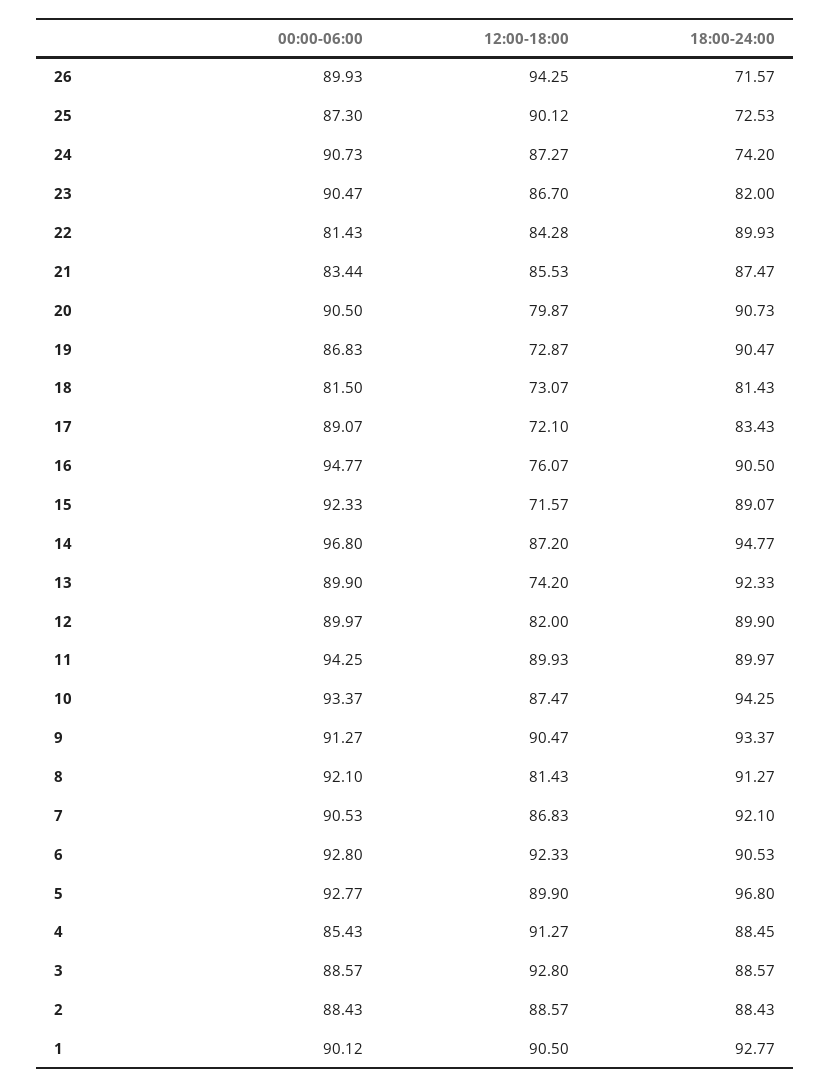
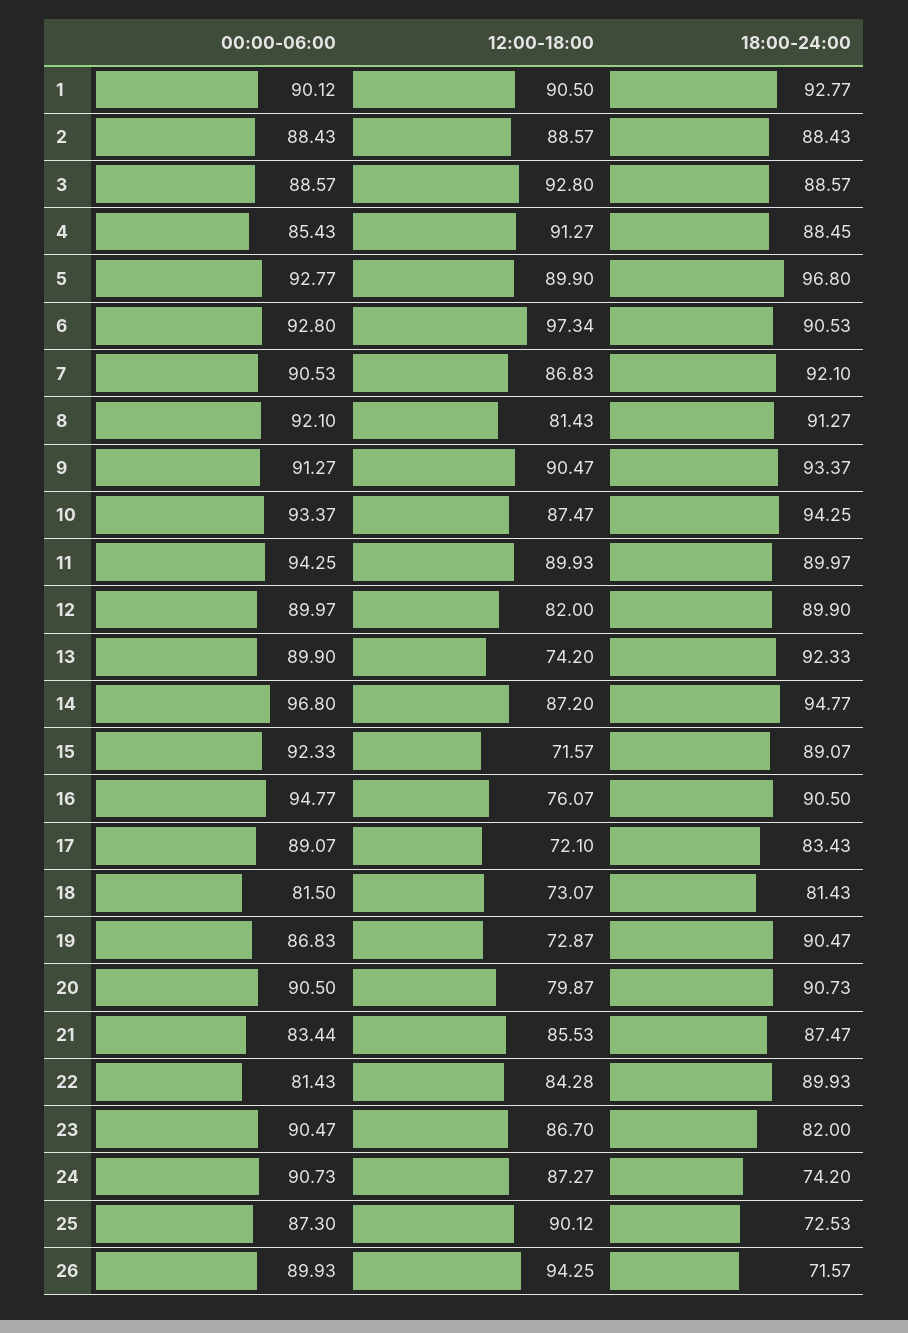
  {
    "00:00-06:00": {
      "26": 89.93,
      "25": 87.3,
      "24": 90.73,
      "23": 90.47,
      "22": 81.43,
      "21": 83.44,
      "20": 90.5,
      "19": 86.83,
      "18": 81.5,
      "17": 89.07,
      "16": 94.77,
      "15": 92.33,
      "14": 96.8,
      "13": 89.9,
      "12": 89.97,
      "11": 94.25,
      "10": 93.37,
      "9": 91.27,
      "8": 92.1,
      "7": 90.53,
      "6": 92.8,
      "5": 92.77,
      "4": 85.43,
      "3": 88.57,
      "2": 88.43,
      "1": 90.12
    },
    "12:00-18:00": {
      "26": 94.25,
      "25": 90.12,
      "24": 87.27,
      "23": 86.7,
      "22": 84.28,
      "21": 85.53,
      "20": 79.87,
      "19": 72.87,
      "18": 73.07,
      "17": 72.1,
      "16": 76.07,
      "15": 71.57,
      "14": 87.2,
      "13": 74.2,
      "12": 82,
      "11": 89.93,
      "10": 87.47,
      "9": 90.47,
      "8": 81.43,
      "7": 86.83,
-     "6": 92.33,
+     "6": 97.34,
      "5": 89.9,
      "4": 91.27,
      "3": 92.8,
      "2": 88.57,
      "1": 90.5
    },
    "18:00-24:00": {
      "26": 71.57,
      "25": 72.53,
      "24": 74.2,
      "23": 82,
      "22": 89.93,
      "21": 87.47,
      "20": 90.73,
      "19": 90.47,
      "18": 81.43,
      "17": 83.43,
      "16": 90.5,
      "15": 89.07,
      "14": 94.77,
      "13": 92.33,
      "12": 89.9,
      "11": 89.97,
      "10": 94.25,
      "9": 93.37,
      "8": 91.27,
      "7": 92.1,
      "6": 90.53,
      "5": 96.8,
      "4": 88.45,
      "3": 88.57,
      "2": 88.43,
      "1": 92.77
    }
  }

